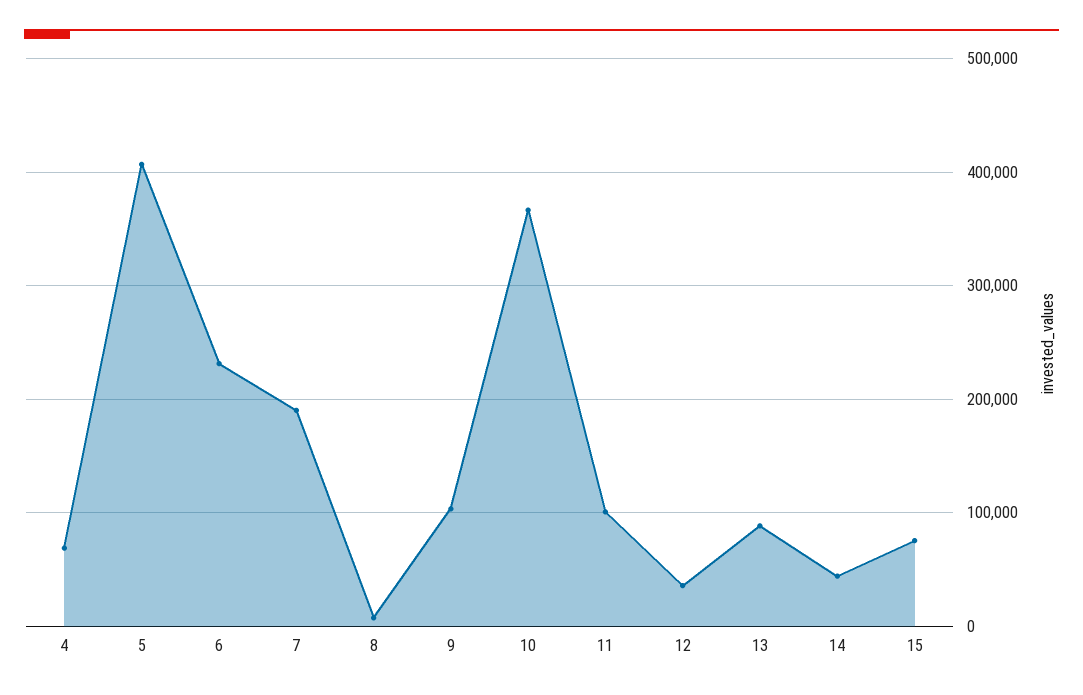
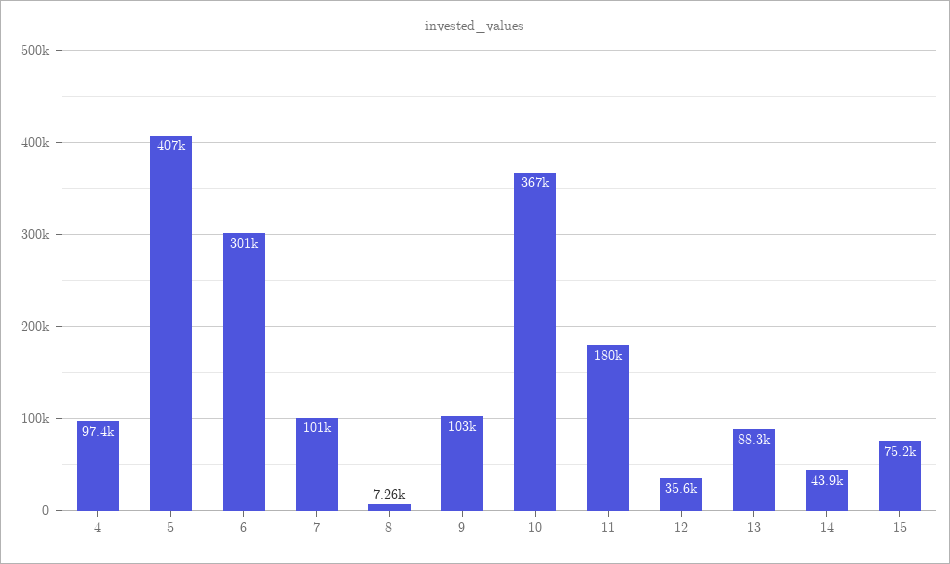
  {
-   "4": 70000,
+   "4": 97400,
    "5": 407000,
-   "6": 230000,
+   "6": 301000,
-   "7": 190000,
+   "7": 101000,
    "8": 7260,
    "9": 103000,
    "10": 367000,
-   "11": 100000,
+   "11": 180000,
    "12": 35600,
    "13": 88300,
    "14": 43900,
    "15": 75200
  }

